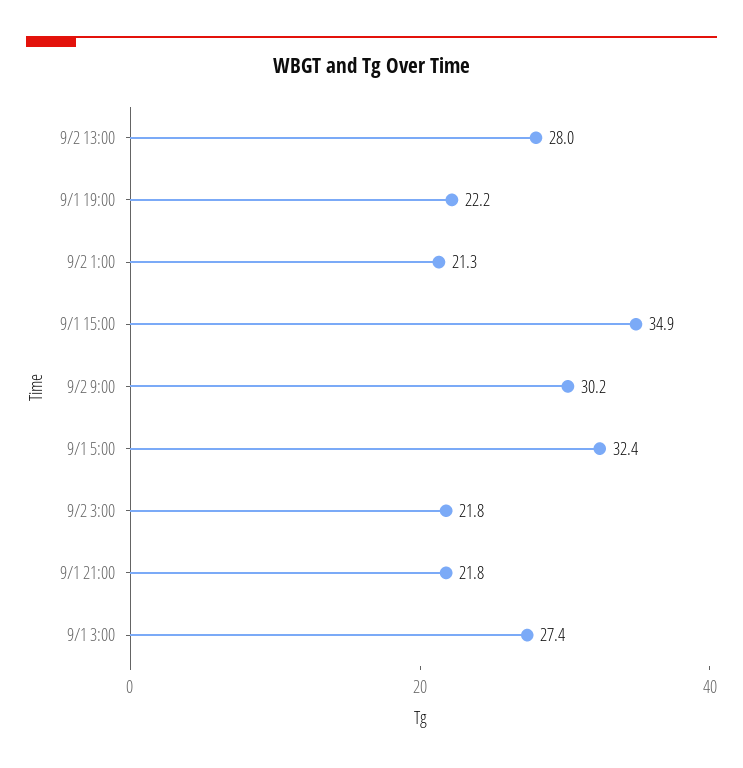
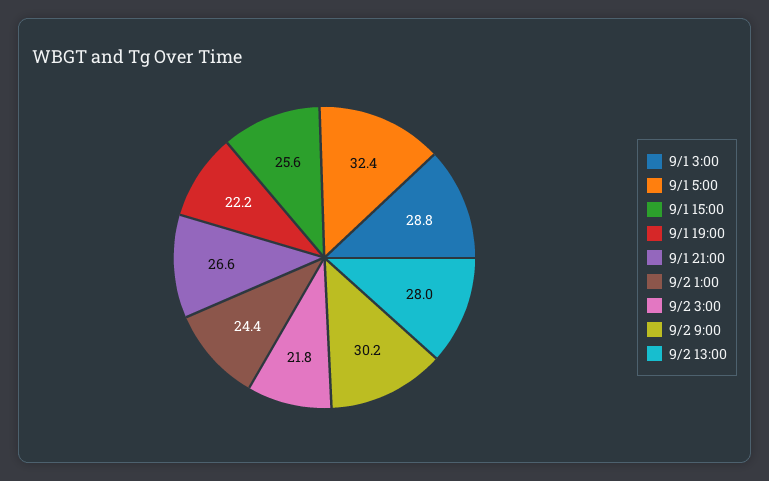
  {
    "9/2 13:00": 28,
    "9/1 19:00": 22.2,
-   "9/2 1:00": 21.3,
+   "9/2 1:00": 24.4,
-   "9/1 15:00": 34.9,
+   "9/1 15:00": 25.6,
    "9/2 9:00": 30.2,
    "9/1 5:00": 32.4,
    "9/2 3:00": 21.8,
-   "9/1 21:00": 21.8,
+   "9/1 21:00": 26.6,
-   "9/1 3:00": 27.4
+   "9/1 3:00": 28.8
  }

